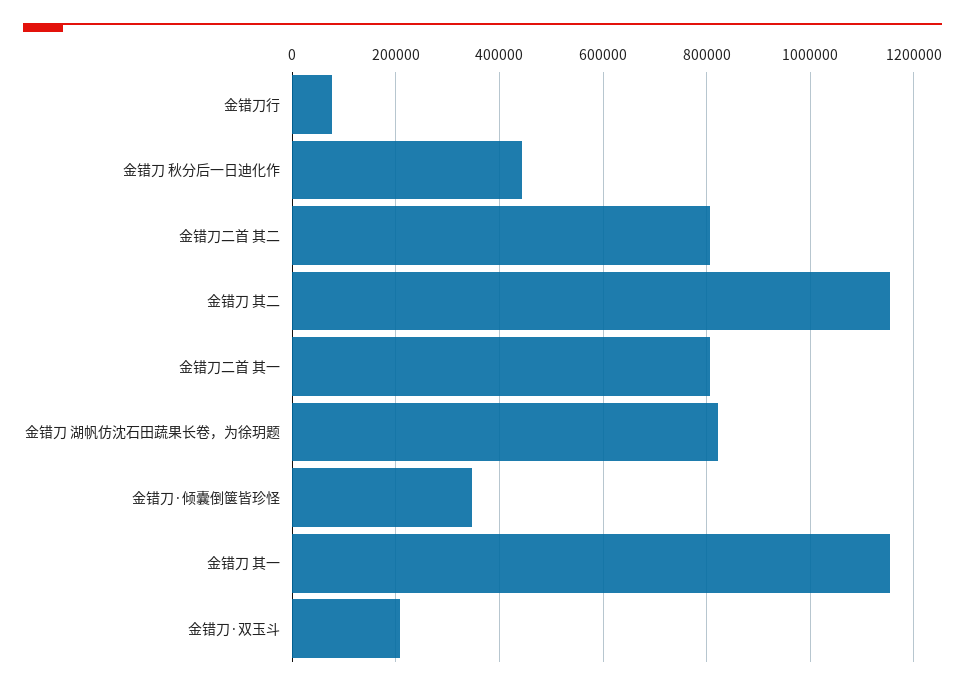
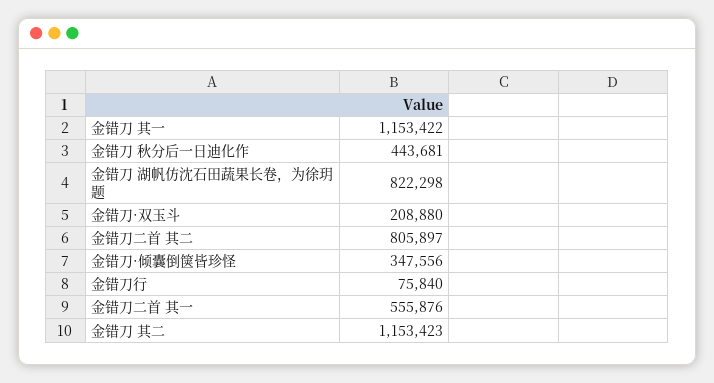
  {
    "金错刀行": 75840,
    "金错刀 秋分后一日迪化作": 443681,
    "金错刀二首 其二": 805897,
    "金错刀 其二": 1153423,
-   "金错刀二首 其一": 800000,
+   "金错刀二首 其一": 555876,
    "金错刀 湖帆仿沈石田蔬果长卷，为徐玥题": 822298,
    "金错刀·倾囊倒箧皆珍怪": 347556,
    "金错刀 其一": 1153422,
    "金错刀·双玉斗": 208880
  }

